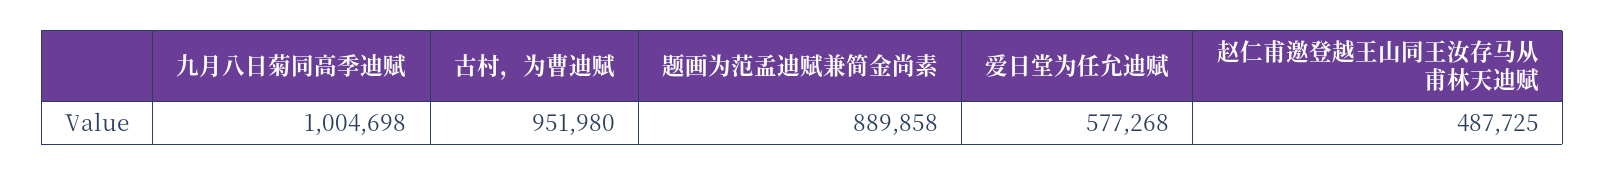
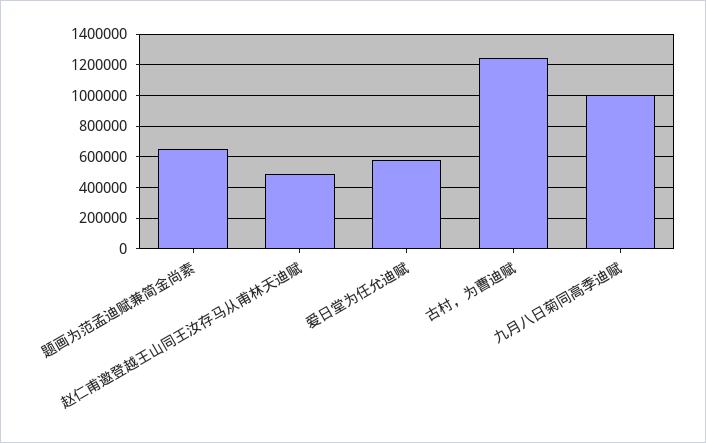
  {
    "九月八日菊同高季迪赋": 1004698,
-   "古村，为曹迪赋": 951980,
+   "古村，为曹迪赋": 1250000,
-   "题画为范孟迪赋兼简金尚素": 889858,
+   "题画为范孟迪赋兼简金尚素": 650000,
    "爱日堂为任允迪赋": 577268,
    "赵仁甫邀登越王山同王汝存马从甫林天迪赋": 487725
  }

